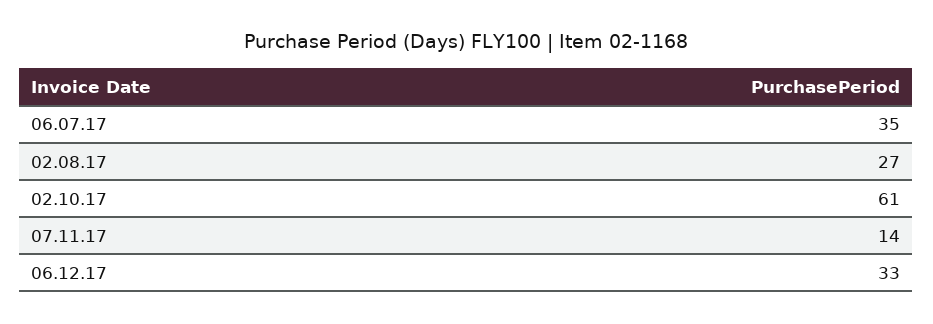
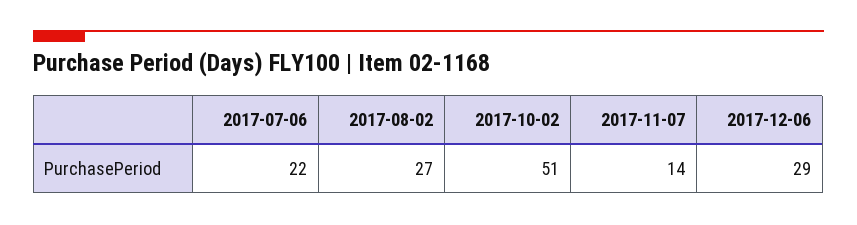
  {
-   "06.07.17": 35,
+   "06.07.17": 22,
    "02.08.17": 27,
-   "02.10.17": 61,
+   "02.10.17": 51,
    "07.11.17": 14,
-   "06.12.17": 33
+   "06.12.17": 29
  }

